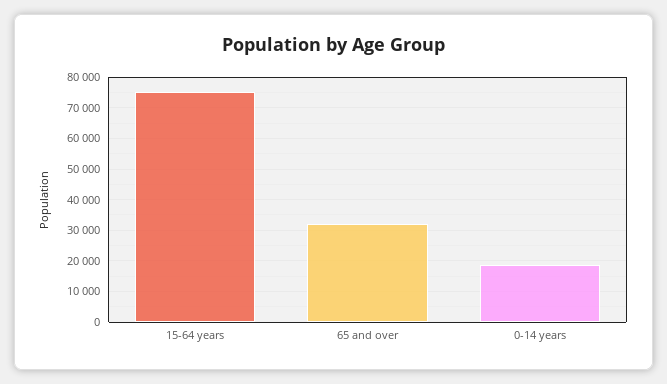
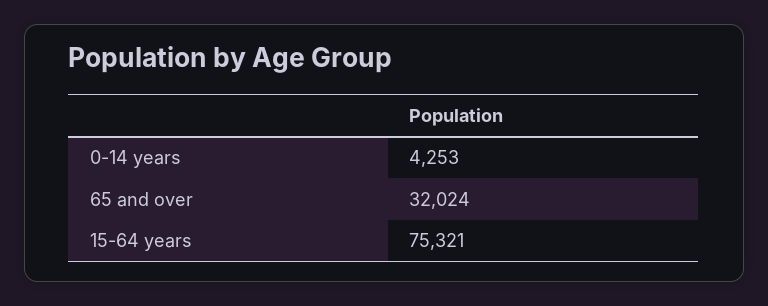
  {
    "15-64 years": 75321,
    "65 and over": 32024,
-   "0-14 years": 18000
+   "0-14 years": 4253
  }

